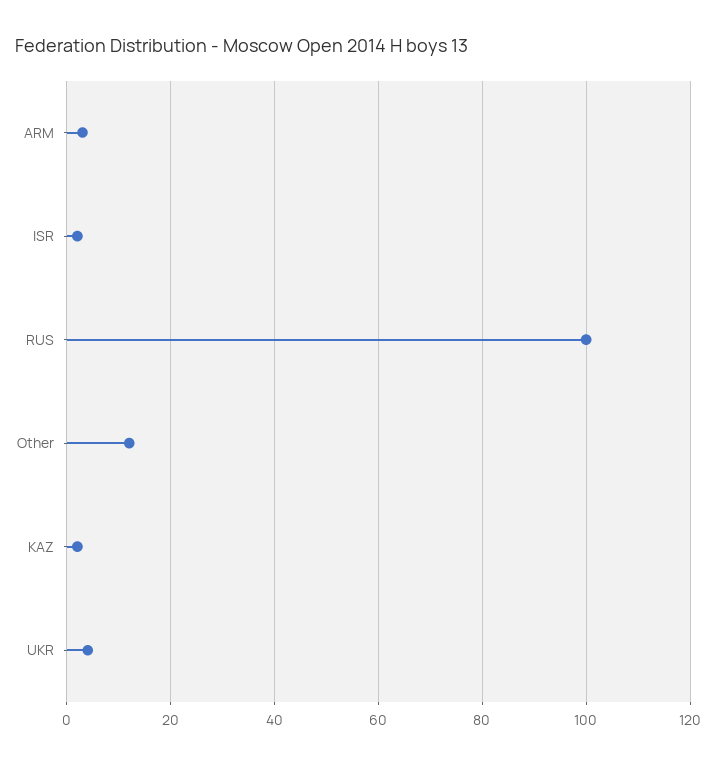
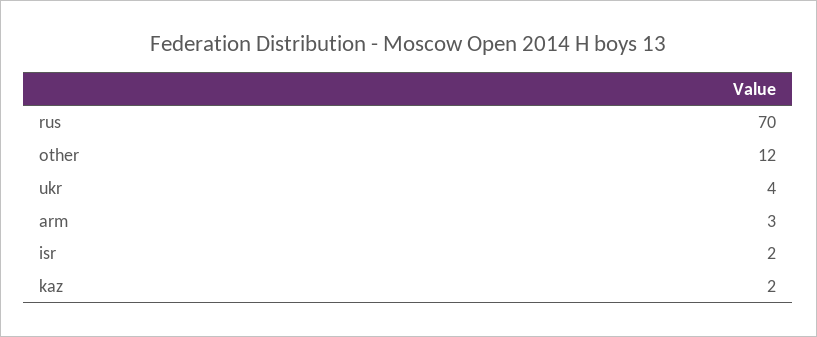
  {
    "ARM": 3,
    "ISR": 2,
-   "RUS": 100,
+   "RUS": 70,
    "Other": 12,
    "KAZ": 2,
    "UKR": 4
  }

